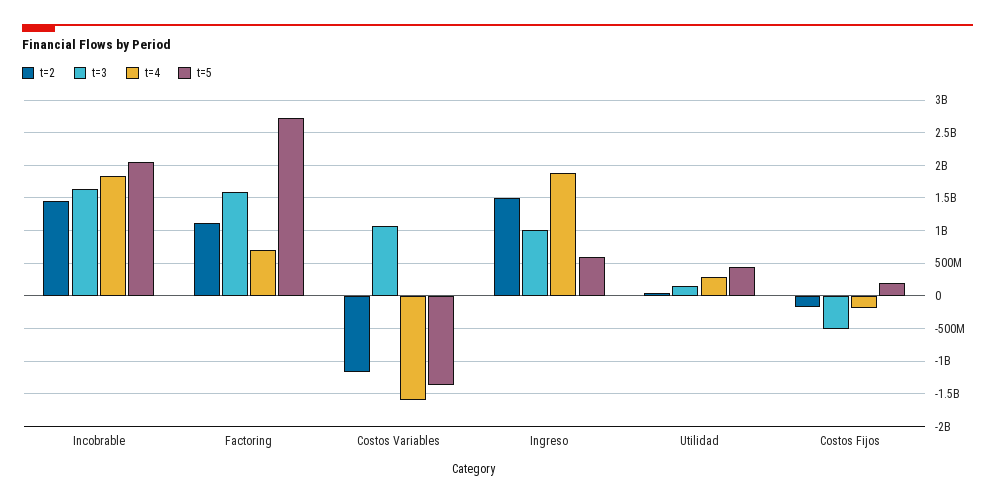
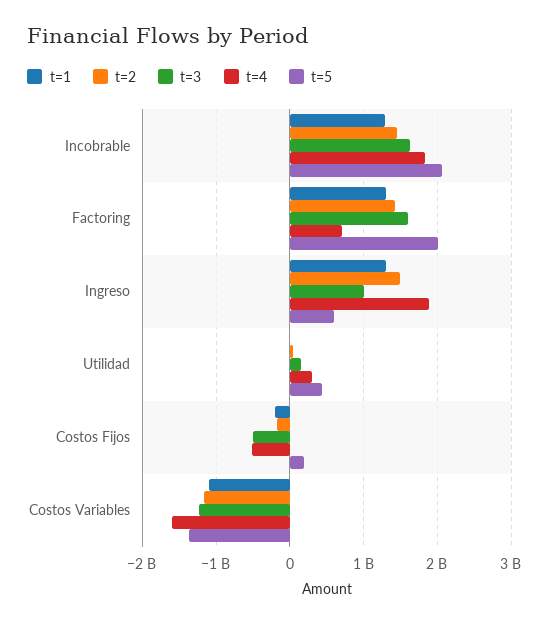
  {
    "t=2": {
      "Incobrable": 1500000000,
-     "Factoring": 1100000000,
+     "Factoring": 1400000000,
      "Costos Variables": -1200000000,
      "Ingreso": 1500000000,
      "Utilidad": 0,
      "Costos Fijos": -200000000
    },
    "t=3": {
      "Incobrable": 1600000000,
      "Factoring": 1600000000,
-     "Costos Variables": 1100000000,
+     "Costos Variables": -1200000000,
      "Ingreso": 1000000000,
      "Utilidad": 100000000,
      "Costos Fijos": -500000000
    },
    "t=4": {
      "Incobrable": 1800000000,
      "Factoring": 700000000,
      "Costos Variables": -1600000000,
      "Ingreso": 1900000000,
      "Utilidad": 300000000,
-     "Costos Fijos": -200000000
+     "Costos Fijos": -500000000
    },
    "t=5": {
      "Incobrable": 2100000000,
-     "Factoring": 2700000000,
+     "Factoring": 2000000000,
      "Costos Variables": -1400000000,
      "Ingreso": 600000000,
      "Utilidad": 400000000,
      "Costos Fijos": 200000000
-   }
+   },
+   "t=1": {
+     "Incobrable": 1300000000,
+     "Factoring": 1300000000,
+     "Ingreso": 1300000000,
+     "Utilidad": 0,
+     "Costos Fijos": -200000000,
+     "Costos Variables": -1100000000
+   }
  }

